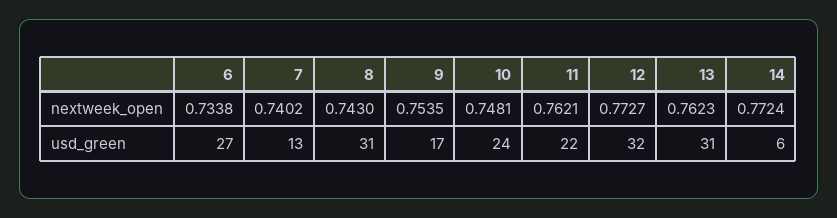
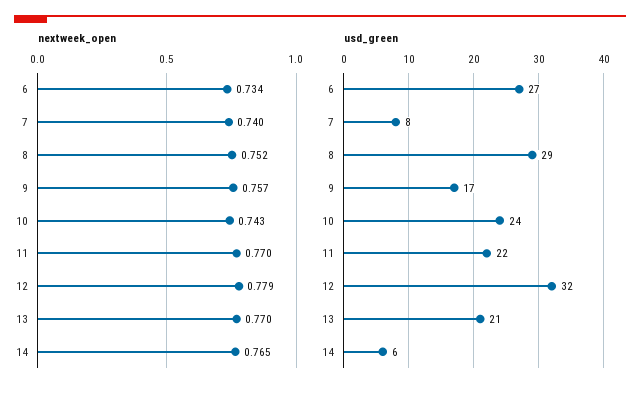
  {
    "nextweek_open": {
      "6": 0.7338,
      "7": 0.7402,
-     "8": 0.743,
+     "8": 0.752,
-     "9": 0.7535,
+     "9": 0.757,
-     "10": 0.7481,
+     "10": 0.743,
-     "11": 0.7621,
+     "11": 0.77,
-     "12": 0.7727,
+     "12": 0.779,
-     "13": 0.7623,
+     "13": 0.77,
-     "14": 0.7724
+     "14": 0.765
    },
    "usd_green": {
      "6": 27,
-     "7": 13,
+     "7": 8,
-     "8": 31,
+     "8": 29,
      "9": 17,
      "10": 24,
      "11": 22,
      "12": 32,
-     "13": 31,
+     "13": 21,
      "14": 6
    }
  }

